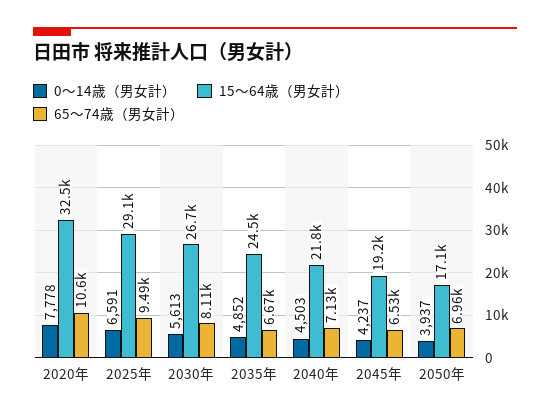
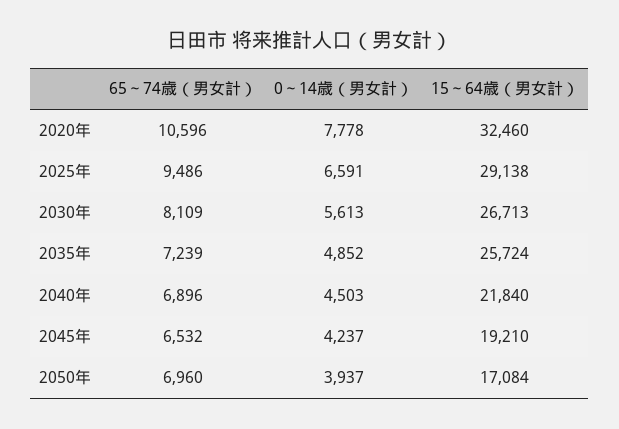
  {
    "0～14歳（男女計）": {
      "2020年": 7778,
      "2025年": 6591,
      "2030年": 5613,
      "2035年": 4852,
      "2040年": 4503,
      "2045年": 4237,
      "2050年": 3937
    },
    "15～64歳（男女計）": {
      "2020年": 32460,
      "2025年": 29138,
      "2030年": 26713,
-     "2035年": 24500,
+     "2035年": 25724,
      "2040年": 21840,
      "2045年": 19210,
      "2050年": 17084
    },
    "65～74歳（男女計）": {
      "2020年": 10596,
      "2025年": 9486,
      "2030年": 8109,
-     "2035年": 6670,
+     "2035年": 7239,
-     "2040年": 7130,
+     "2040年": 6896,
      "2045年": 6532,
      "2050年": 6960
    }
  }

